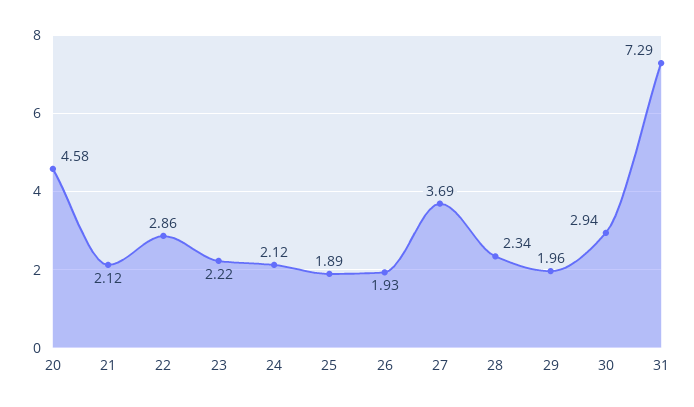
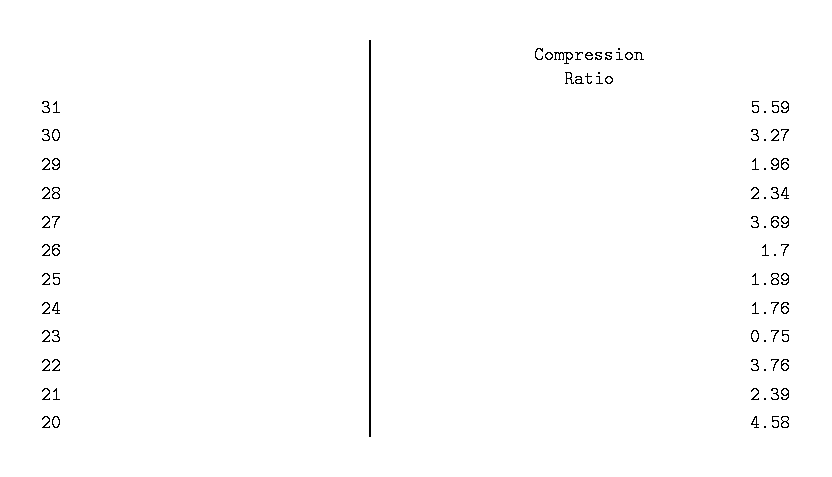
  {
    "20": 4.58,
-   "21": 2.12,
+   "21": 2.39,
-   "22": 2.86,
+   "22": 3.76,
-   "23": 2.22,
+   "23": 0.75,
-   "24": 2.12,
+   "24": 1.76,
    "25": 1.89,
-   "26": 1.93,
+   "26": 1.7,
    "27": 3.69,
    "28": 2.34,
    "29": 1.96,
-   "30": 2.94,
+   "30": 3.27,
-   "31": 7.29
+   "31": 5.59
  }

